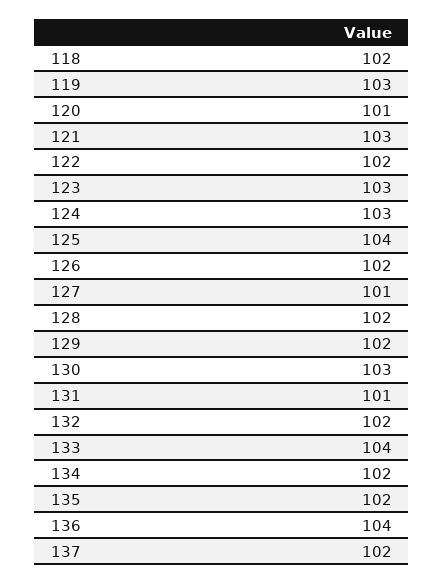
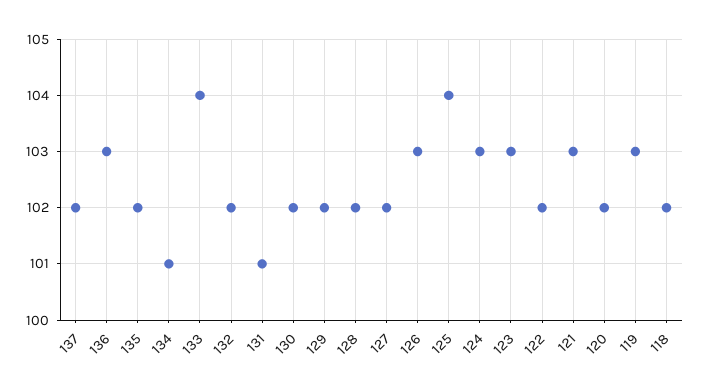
  {
    "118": 102,
    "119": 103,
-   "120": 101,
+   "120": 102,
    "121": 103,
    "122": 102,
    "123": 103,
    "124": 103,
    "125": 104,
-   "126": 102,
+   "126": 103,
-   "127": 101,
+   "127": 102,
    "128": 102,
    "129": 102,
-   "130": 103,
+   "130": 102,
    "131": 101,
    "132": 102,
    "133": 104,
-   "134": 102,
+   "134": 101,
    "135": 102,
-   "136": 104,
+   "136": 103,
    "137": 102
  }

